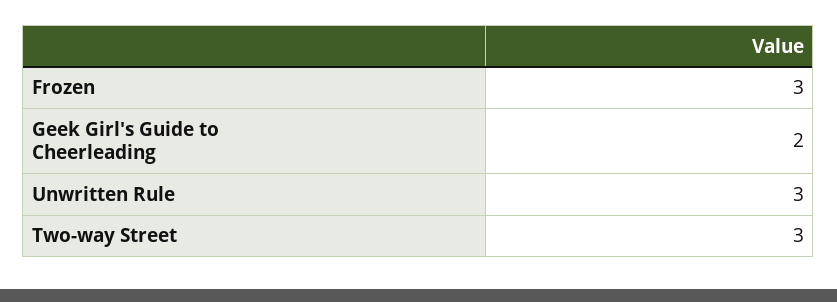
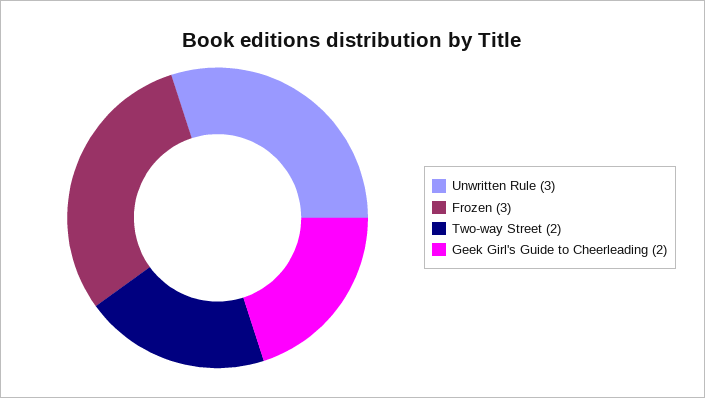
  {
    "Frozen": 3,
    "Geek Girl's Guide to Cheerleading": 2,
    "Unwritten Rule": 3,
-   "Two-way Street": 3
+   "Two-way Street": 2
  }

